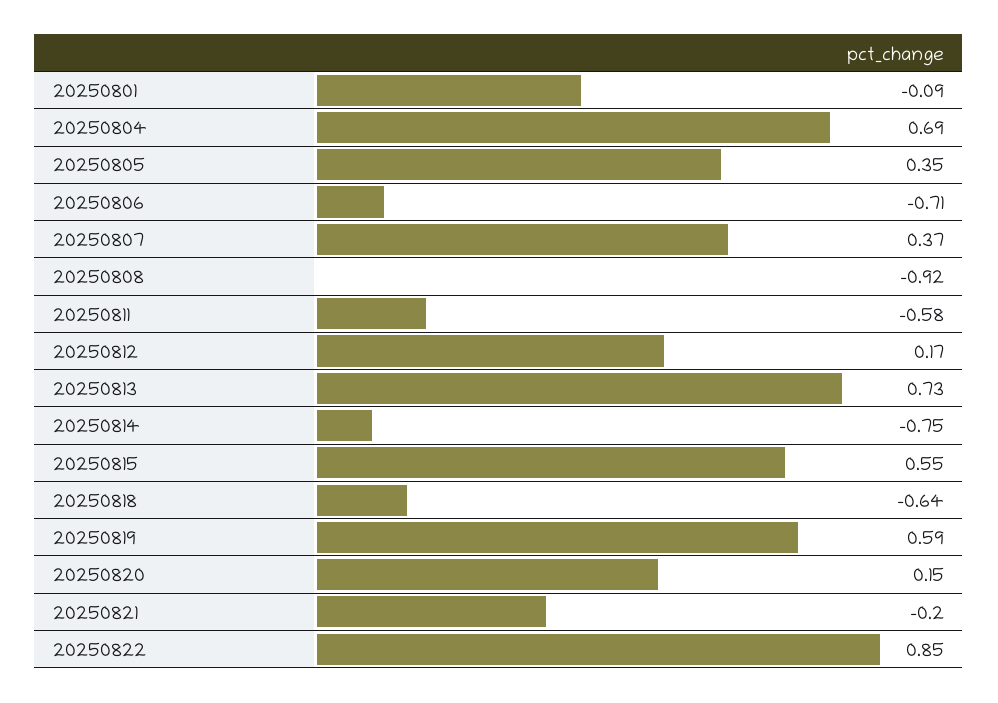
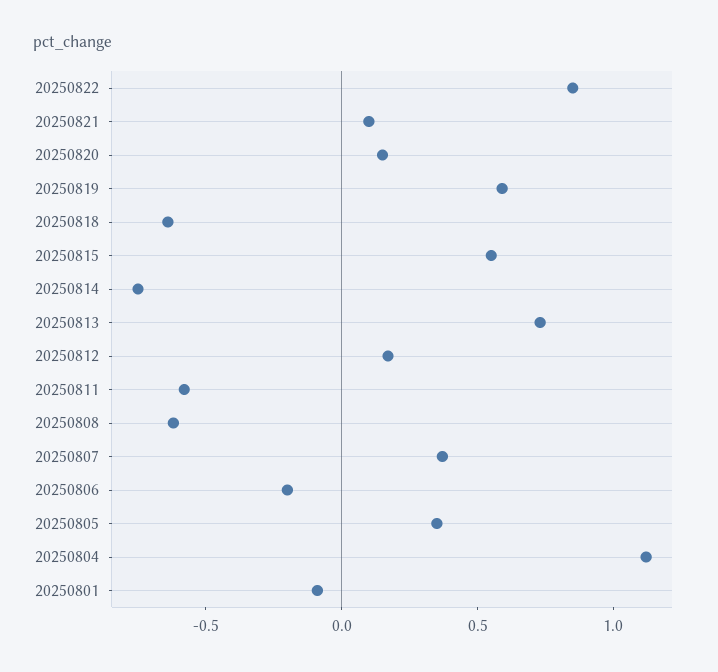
  {
    "20250801": -0.09,
-   "20250804": 0.69,
+   "20250804": 1.1,
    "20250805": 0.35,
-   "20250806": -0.71,
+   "20250806": -0.2,
    "20250807": 0.37,
-   "20250808": -0.92,
+   "20250808": -0.6,
    "20250811": -0.58,
    "20250812": 0.17,
    "20250813": 0.73,
    "20250814": -0.75,
    "20250815": 0.55,
    "20250818": -0.64,
    "20250819": 0.59,
    "20250820": 0.15,
-   "20250821": -0.2,
+   "20250821": 0.1,
    "20250822": 0.85
  }

